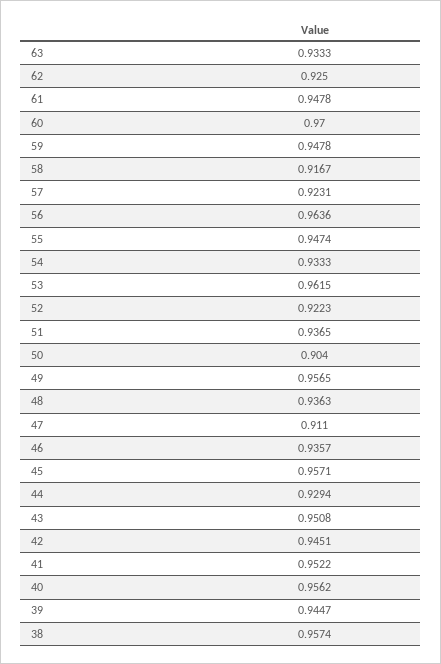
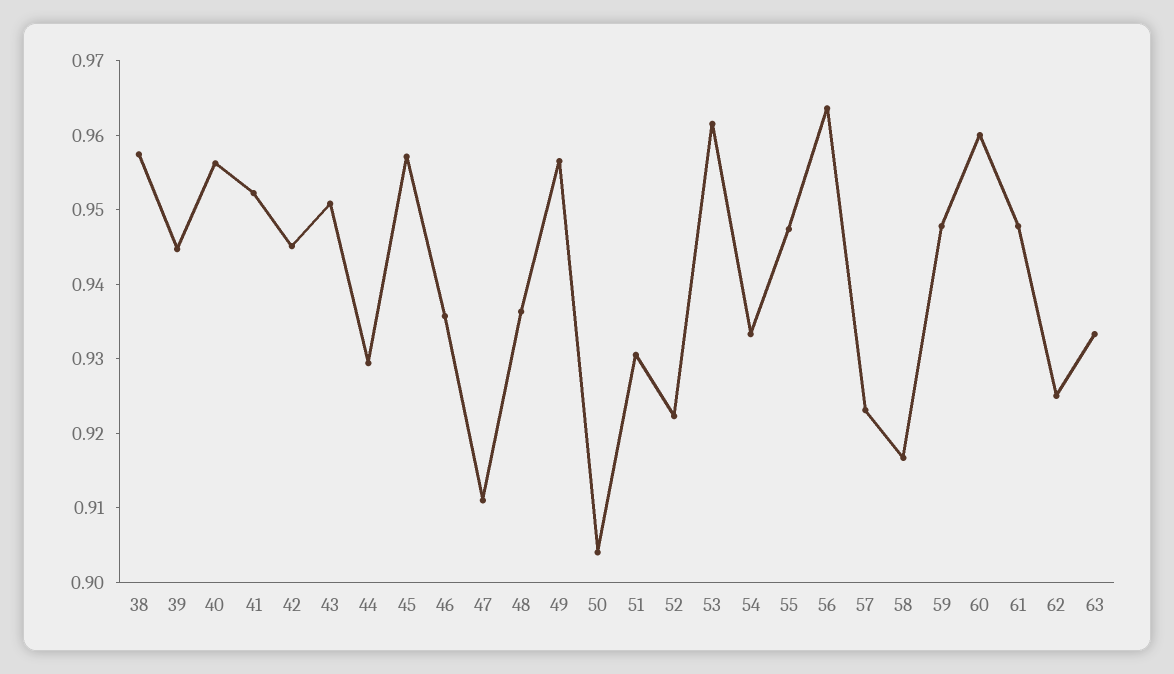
  {
    "63": 0.9333,
    "62": 0.925,
    "61": 0.9478,
-   "60": 0.97,
+   "60": 0.96,
    "59": 0.9478,
    "58": 0.9167,
    "57": 0.9231,
    "56": 0.9636,
    "55": 0.9474,
    "54": 0.9333,
    "53": 0.9615,
    "52": 0.9223,
-   "51": 0.9365,
+   "51": 0.93,
    "50": 0.904,
    "49": 0.9565,
    "48": 0.9363,
    "47": 0.911,
    "46": 0.9357,
    "45": 0.9571,
    "44": 0.9294,
    "43": 0.9508,
    "42": 0.9451,
    "41": 0.9522,
    "40": 0.9562,
    "39": 0.9447,
    "38": 0.9574
  }

